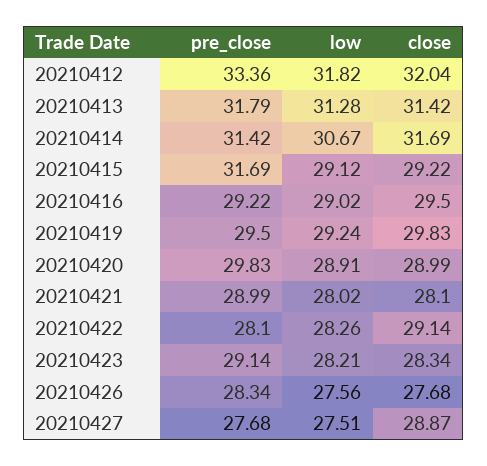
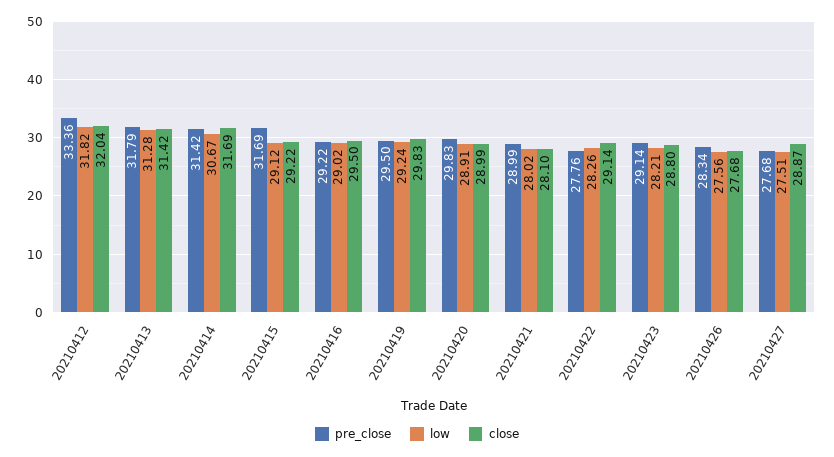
  {
    "pre_close": {
      "20210412": 33.36,
      "20210413": 31.79,
      "20210414": 31.42,
      "20210415": 31.69,
      "20210416": 29.22,
      "20210419": 29.5,
      "20210420": 29.83,
      "20210421": 28.99,
-     "20210422": 28.1,
+     "20210422": 27.76,
      "20210423": 29.14,
      "20210426": 28.34,
      "20210427": 27.68
    },
    "low": {
      "20210412": 31.82,
      "20210413": 31.28,
      "20210414": 30.67,
      "20210415": 29.12,
      "20210416": 29.02,
      "20210419": 29.24,
      "20210420": 28.91,
      "20210421": 28.02,
      "20210422": 28.26,
      "20210423": 28.21,
      "20210426": 27.56,
      "20210427": 27.51
    },
    "close": {
      "20210412": 32.04,
      "20210413": 31.42,
      "20210414": 31.69,
      "20210415": 29.22,
      "20210416": 29.5,
      "20210419": 29.83,
      "20210420": 28.99,
      "20210421": 28.1,
      "20210422": 29.14,
-     "20210423": 28.34,
+     "20210423": 28.8,
      "20210426": 27.68,
      "20210427": 28.87
    }
  }

